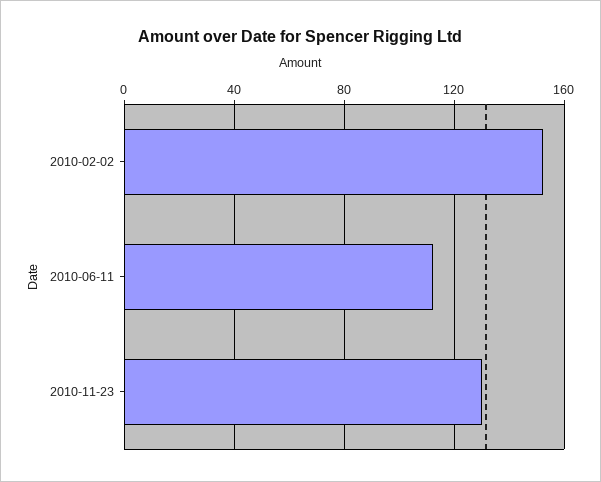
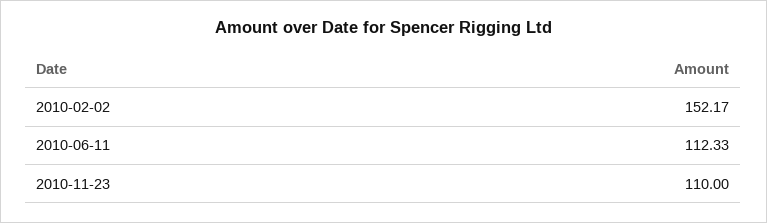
  {
    "2010-02-02": 152.17,
    "2010-06-11": 112.33,
-   "2010-11-23": 130
+   "2010-11-23": 110
  }

